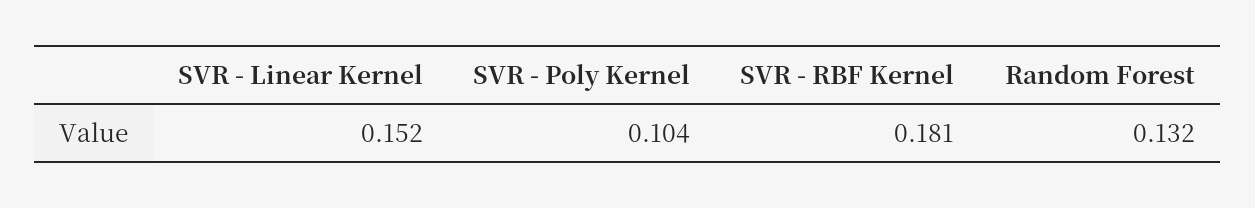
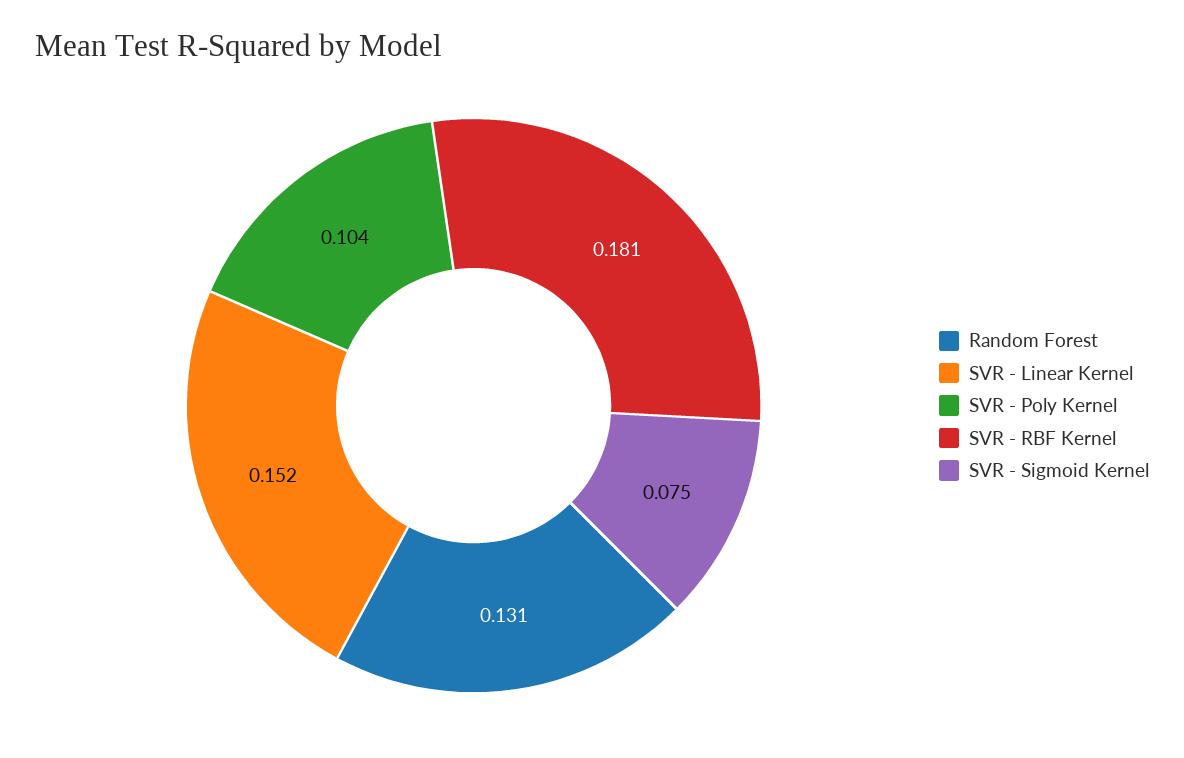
  {
    "SVR - Linear Kernel": 0.152,
    "SVR - Poly Kernel": 0.104,
    "SVR - RBF Kernel": 0.181,
-   "Random Forest": 0.132
+   "Random Forest": 0.131,
+   "SVR - Sigmoid Kernel": 0.075
  }

